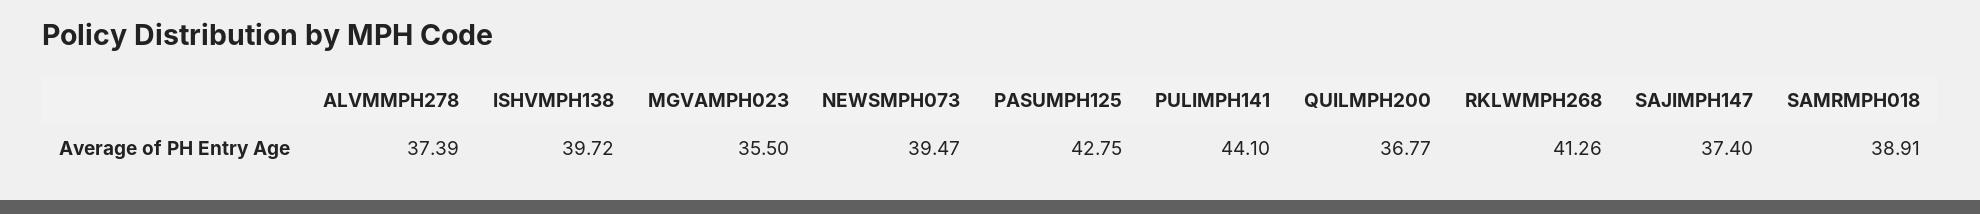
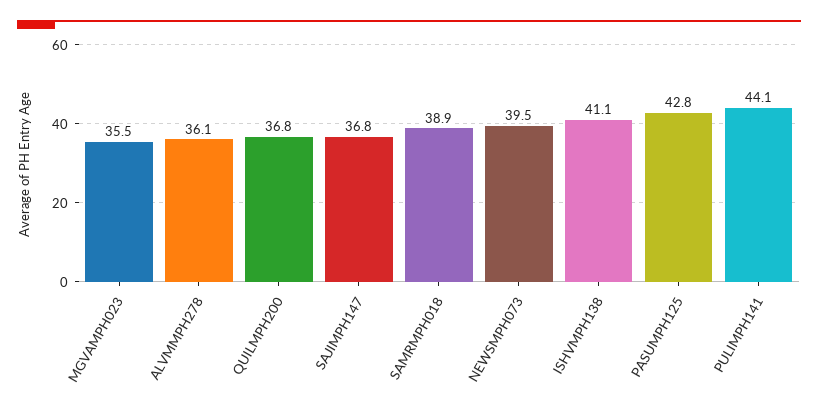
  {
-   "ALVMMPH278": 37.39,
+   "ALVMMPH278": 36.1,
-   "ISHVMPH138": 39.72,
+   "ISHVMPH138": 41.1,
    "MGVAMPH023": 35.5,
    "NEWSMPH073": 39.47,
    "PASUMPH125": 42.75,
    "PULIMPH141": 44.1,
    "QUILMPH200": 36.77,
-   "RKLWMPH268": 41.26,
-   "SAJIMPH147": 37.4,
+   "SAJIMPH147": 36.8,
    "SAMRMPH018": 38.91
  }

